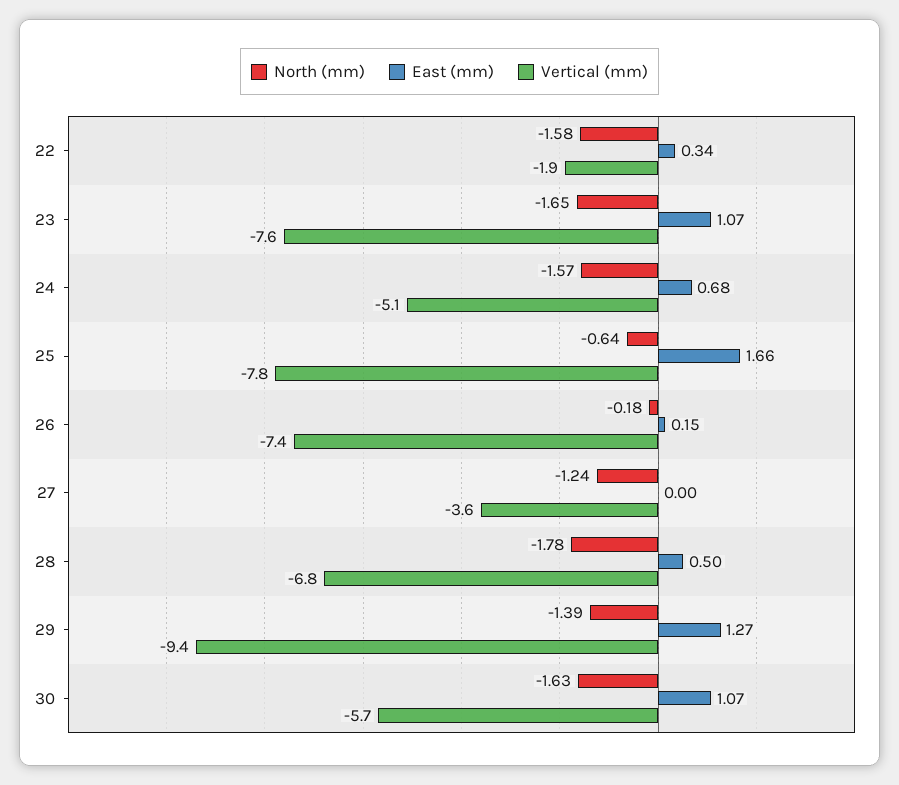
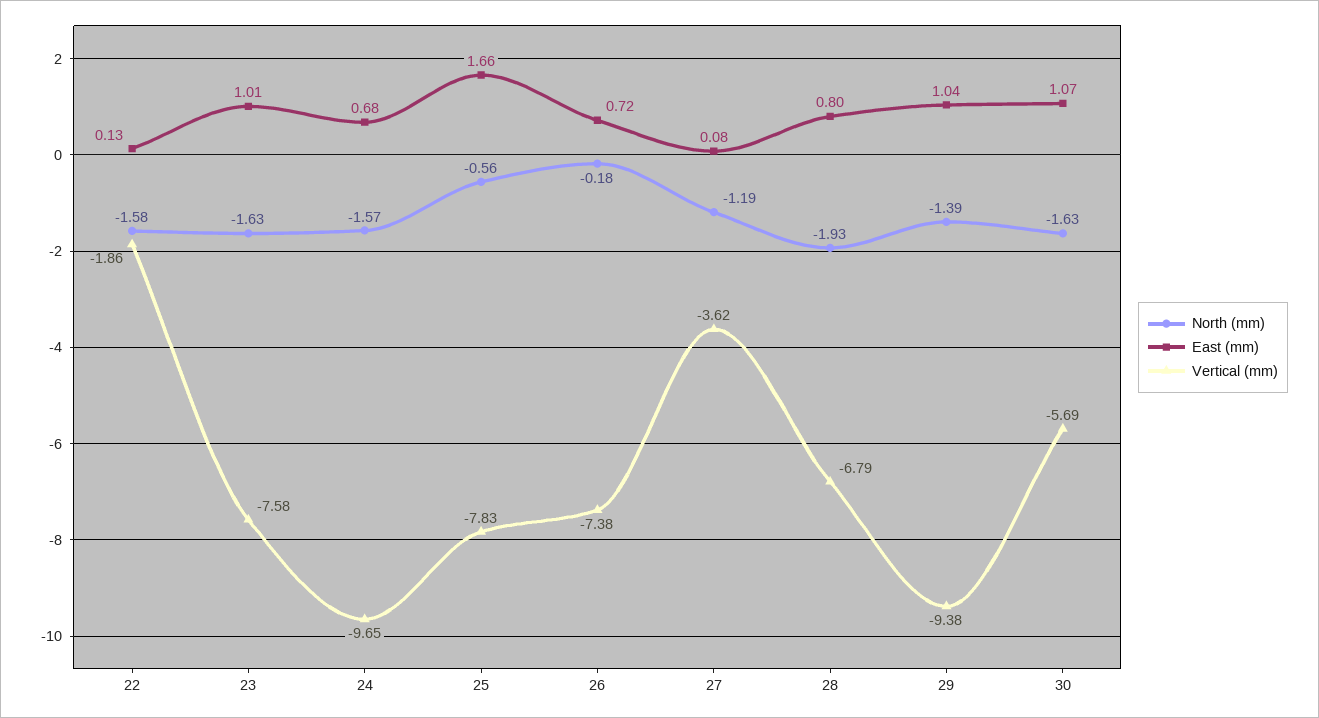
  {
    "North (mm)": {
      "22": -1.58,
-     "23": -1.65,
+     "23": -1.63,
      "24": -1.57,
-     "25": -0.64,
+     "25": -0.56,
      "26": -0.18,
-     "27": -1.24,
+     "27": -1.19,
-     "28": -1.78,
+     "28": -1.93,
      "29": -1.39,
      "30": -1.63
    },
    "East (mm)": {
-     "22": 0.34,
+     "22": 0.13,
-     "23": 1.07,
+     "23": 1.01,
      "24": 0.68,
      "25": 1.66,
-     "26": 0.15,
+     "26": 0.72,
-     "27": 0,
+     "27": 0.08,
-     "28": 0.5,
+     "28": 0.8,
-     "29": 1.27,
+     "29": 1.04,
      "30": 1.07
    },
    "Vertical (mm)": {
      "22": -1.86,
      "23": -7.58,
-     "24": -5.1,
+     "24": -9.65,
      "25": -7.83,
      "26": -7.38,
      "27": -3.62,
      "28": -6.79,
      "29": -9.38,
      "30": -5.69
    }
  }

